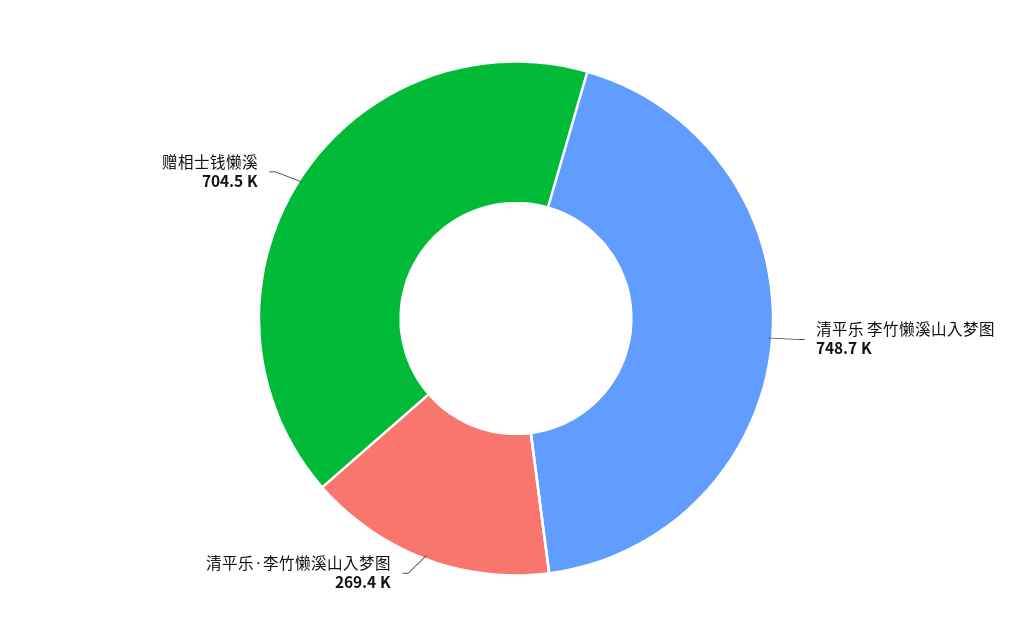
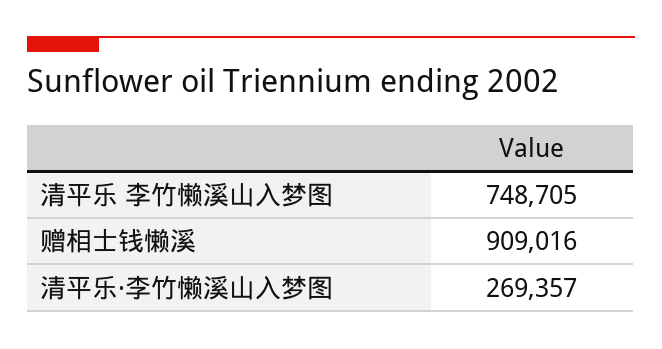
  {
    "清平乐 李竹懒溪山入梦图": 748705,
    "清平乐·李竹懒溪山入梦图": 269357,
-   "赠相士钱懒溪": 704500
+   "赠相士钱懒溪": 909016
  }

